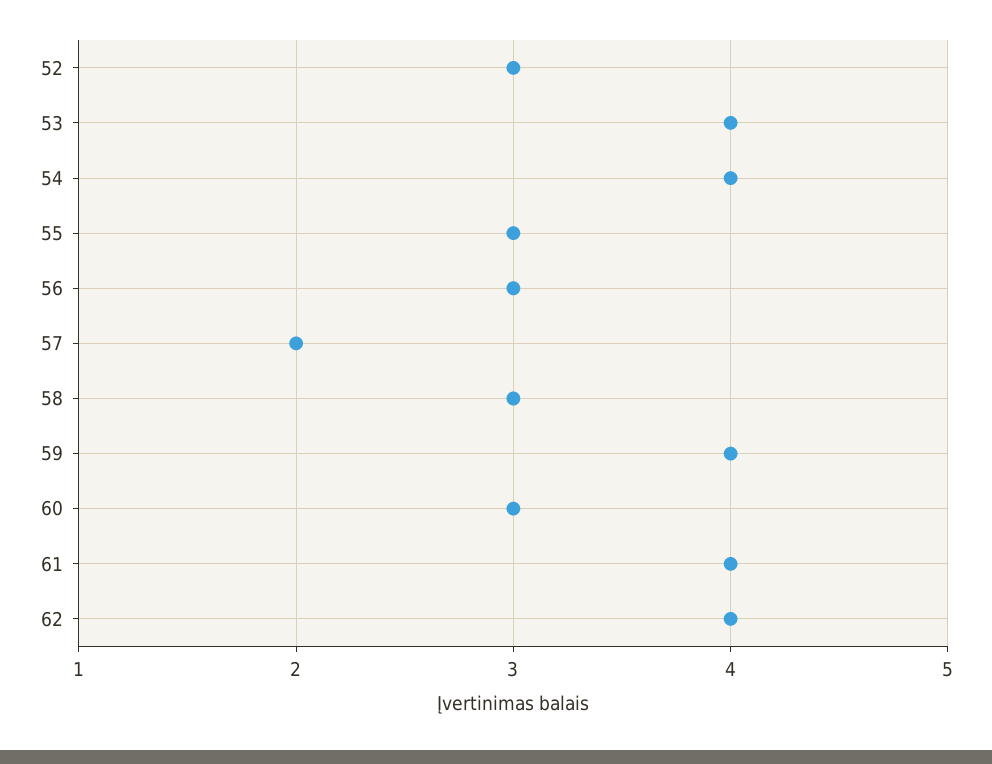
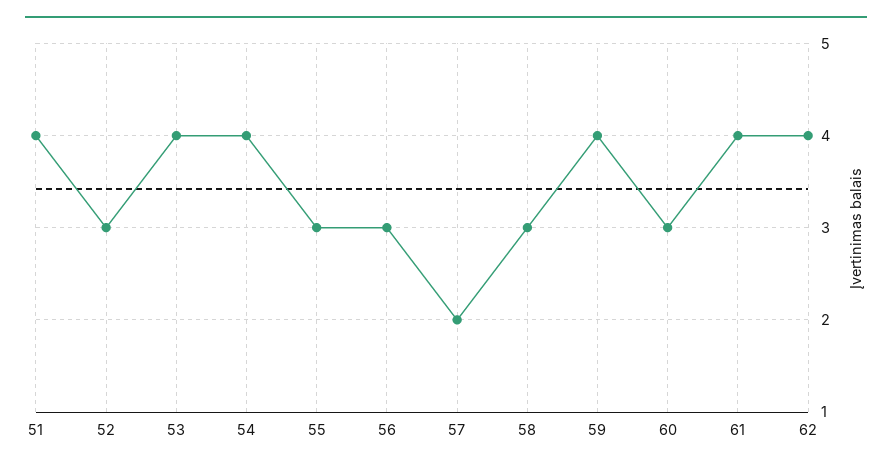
  {
    "52": 3,
    "53": 4,
    "54": 4,
    "55": 3,
    "56": 3,
    "57": 2,
    "58": 3,
    "59": 4,
    "60": 3,
    "61": 4,
-   "62": 4
+   "62": 4,
+   "51": 4
  }

